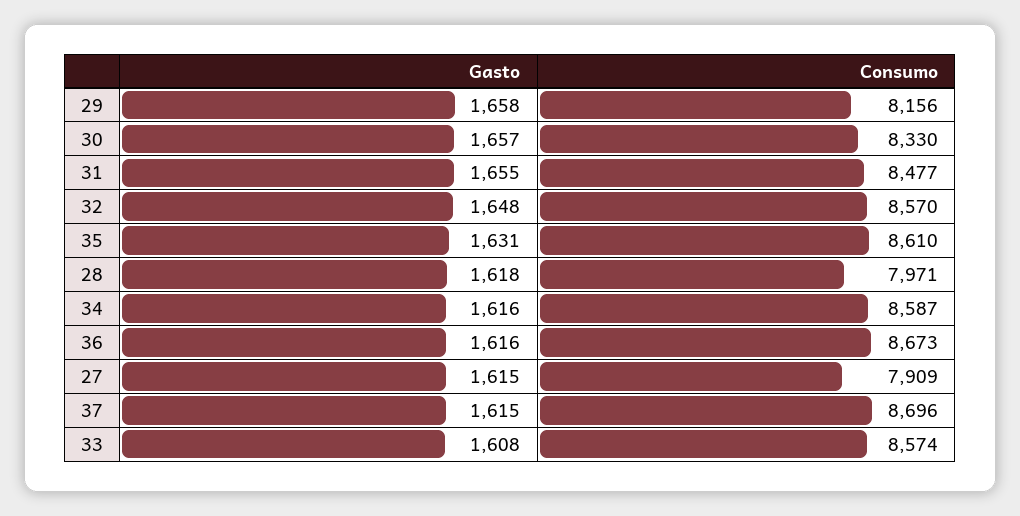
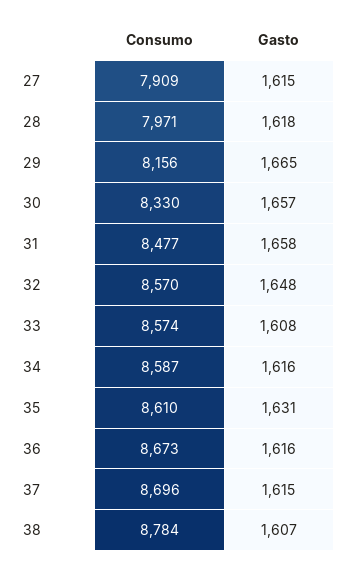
  {
    "Gasto": {
-     "29": 1658,
+     "29": 1665,
      "30": 1657,
-     "31": 1655,
+     "31": 1658,
      "32": 1648,
      "35": 1631,
      "28": 1618,
      "34": 1616,
      "36": 1616,
      "27": 1615,
      "37": 1615,
-     "33": 1608
+     "33": 1608,
+     "38": 1607
    },
    "Consumo": {
      "29": 8156,
      "30": 8330,
      "31": 8477,
      "32": 8570,
      "35": 8610,
      "28": 7971,
      "34": 8587,
      "36": 8673,
      "27": 7909,
      "37": 8696,
-     "33": 8574
+     "33": 8574,
+     "38": 8784
    }
  }

